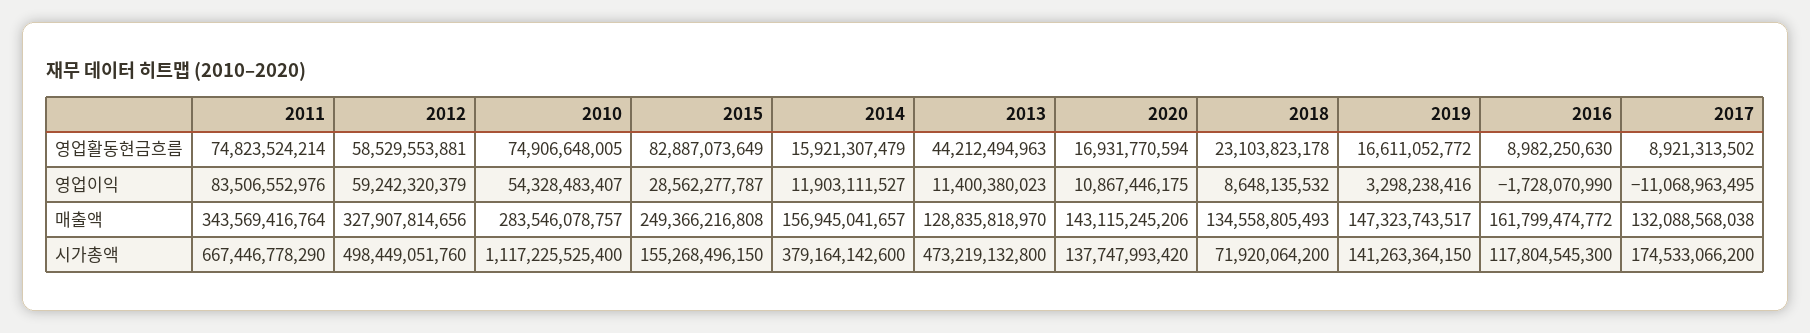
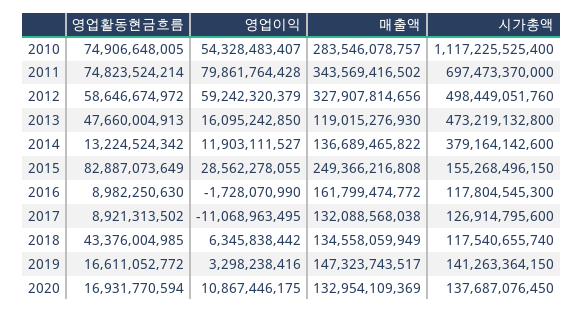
  {
    "2011": {
      "영업활동현금흐름": 74823524214,
-     "영업이익": 83506552976,
+     "영업이익": 79861764428,
-     "매출액": 343569416764,
+     "매출액": 343569416502,
-     "시가총액": 667446778290
+     "시가총액": 697473370000
    },
    "2012": {
-     "영업활동현금흐름": 58529553881,
+     "영업활동현금흐름": 58646674972,
      "영업이익": 59242320379,
      "매출액": 327907814656,
      "시가총액": 498449051760
    },
    "2010": {
      "영업활동현금흐름": 74906648005,
      "영업이익": 54328483407,
      "매출액": 283546078757,
      "시가총액": 1117225525400
    },
    "2015": {
      "영업활동현금흐름": 82887073649,
-     "영업이익": 28562277787,
+     "영업이익": 28562278055,
      "매출액": 249366216808,
      "시가총액": 155268496150
    },
    "2014": {
-     "영업활동현금흐름": 15921307479,
+     "영업활동현금흐름": 13224524342,
      "영업이익": 11903111527,
-     "매출액": 156945041657,
+     "매출액": 136689465822,
      "시가총액": 379164142600
    },
    "2013": {
-     "영업활동현금흐름": 44212494963,
+     "영업활동현금흐름": 47660004913,
-     "영업이익": 11400380023,
+     "영업이익": 16095242850,
-     "매출액": 128835818970,
+     "매출액": 119015276930,
      "시가총액": 473219132800
    },
    "2020": {
      "영업활동현금흐름": 16931770594,
      "영업이익": 10867446175,
-     "매출액": 143115245206,
+     "매출액": 132954109369,
-     "시가총액": 137747993420
+     "시가총액": 137687076450
    },
    "2018": {
-     "영업활동현금흐름": 23103823178,
+     "영업활동현금흐름": 43376004985,
-     "영업이익": 8648135532,
+     "영업이익": 6345838442,
-     "매출액": 134558805493,
+     "매출액": 134558059949,
-     "시가총액": 71920064200
+     "시가총액": 117540655740
    },
    "2019": {
      "영업활동현금흐름": 16611052772,
      "영업이익": 3298238416,
      "매출액": 147323743517,
      "시가총액": 141263364150
    },
    "2016": {
      "영업활동현금흐름": 8982250630,
      "영업이익": -1728070990,
      "매출액": 161799474772,
      "시가총액": 117804545300
    },
    "2017": {
      "영업활동현금흐름": 8921313502,
      "영업이익": -11068963495,
      "매출액": 132088568038,
-     "시가총액": 174533066200
+     "시가총액": 126914795600
    }
  }

